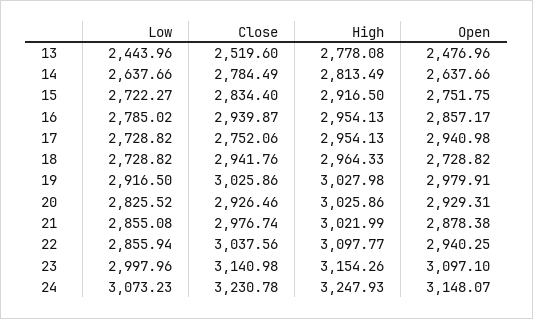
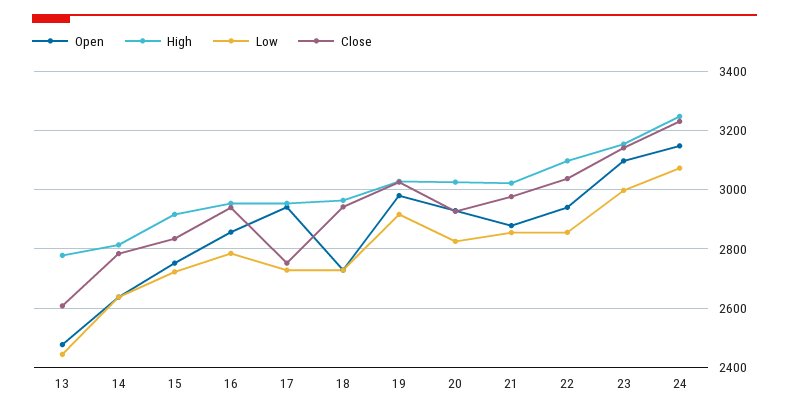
  {
    "Low": {
      "13": 2443.96,
      "14": 2637.66,
      "15": 2722.27,
      "16": 2785.02,
      "17": 2728.82,
      "18": 2728.82,
      "19": 2916.5,
      "20": 2825.52,
      "21": 2855.08,
      "22": 2855.94,
      "23": 2997.96,
      "24": 3073.23
    },
    "Close": {
-     "13": 2519.6,
+     "13": 2600,
      "14": 2784.49,
      "15": 2834.4,
      "16": 2939.87,
      "17": 2752.06,
      "18": 2941.76,
      "19": 3025.86,
      "20": 2926.46,
      "21": 2976.74,
      "22": 3037.56,
      "23": 3140.98,
      "24": 3230.78
    },
    "High": {
      "13": 2778.08,
      "14": 2813.49,
      "15": 2916.5,
      "16": 2954.13,
      "17": 2954.13,
      "18": 2964.33,
      "19": 3027.98,
      "20": 3025.86,
      "21": 3021.99,
      "22": 3097.77,
      "23": 3154.26,
      "24": 3247.93
    },
    "Open": {
      "13": 2476.96,
      "14": 2637.66,
      "15": 2751.75,
      "16": 2857.17,
      "17": 2940.98,
      "18": 2728.82,
      "19": 2979.91,
      "20": 2929.31,
      "21": 2878.38,
      "22": 2940.25,
      "23": 3097.1,
      "24": 3148.07
    }
  }

